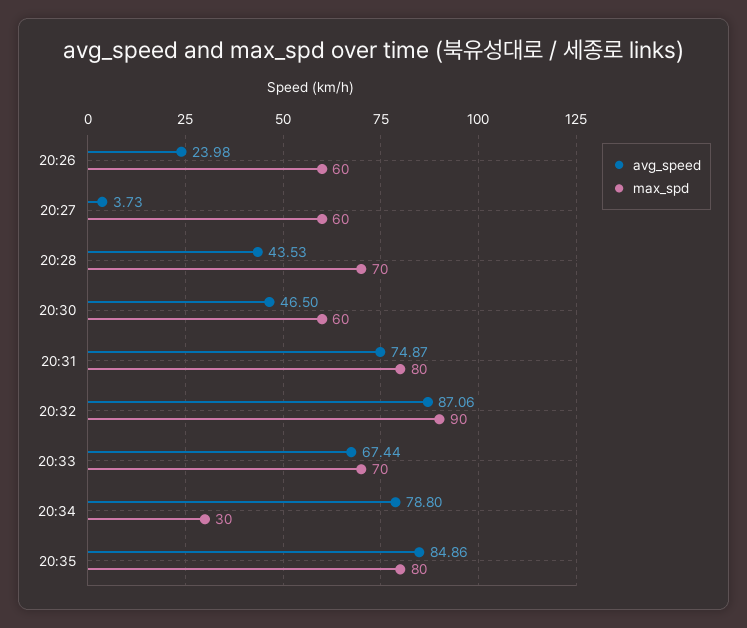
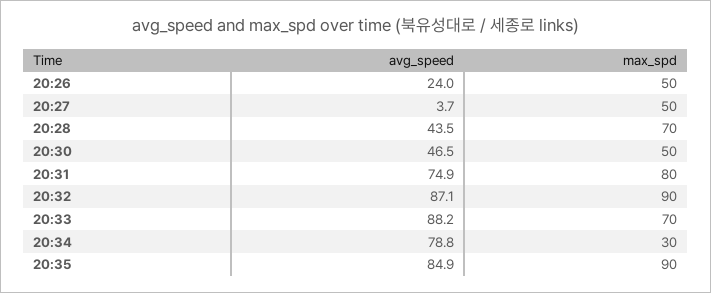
  {
    "avg_speed": {
      "20:26": 23.98,
      "20:27": 3.73,
      "20:28": 43.53,
      "20:30": 46.5,
      "20:31": 74.87,
      "20:32": 87.06,
-     "20:33": 67.44,
+     "20:33": 88.2,
      "20:34": 78.8,
      "20:35": 84.86
    },
    "max_spd": {
-     "20:26": 60,
+     "20:26": 50,
-     "20:27": 60,
+     "20:27": 50,
      "20:28": 70,
-     "20:30": 60,
+     "20:30": 50,
      "20:31": 80,
      "20:32": 90,
      "20:33": 70,
      "20:34": 30,
-     "20:35": 80
+     "20:35": 90
    }
  }

